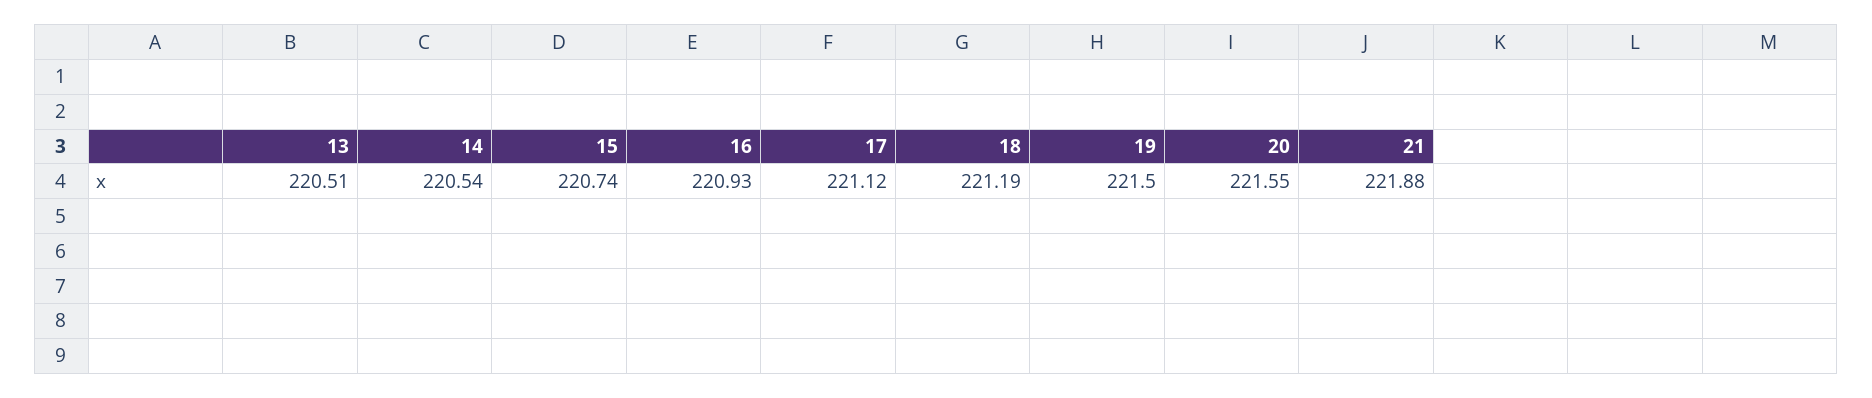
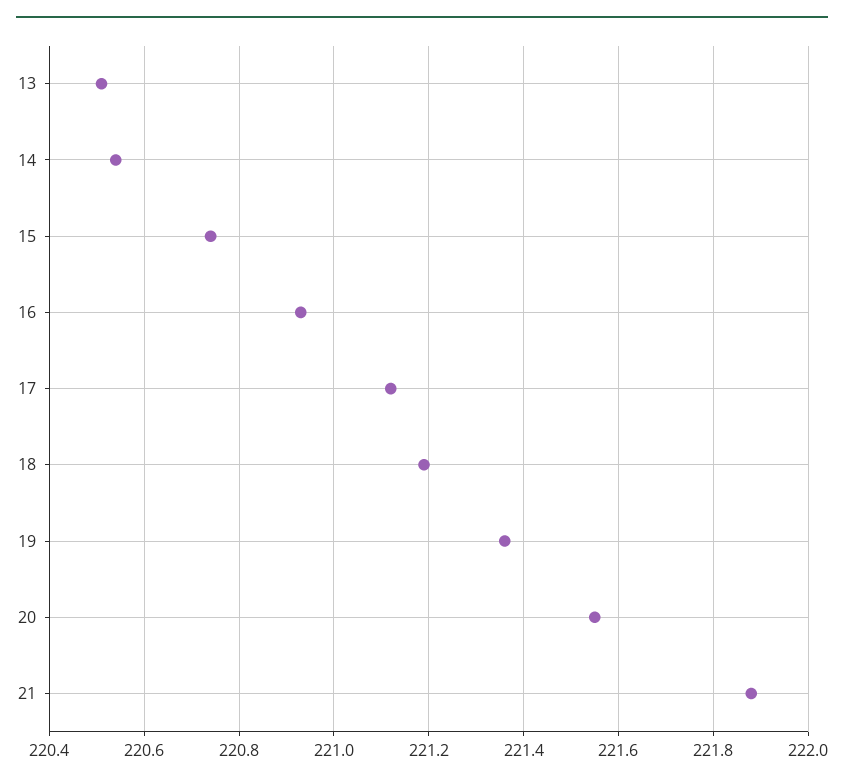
  {
    "13": 220.51,
    "14": 220.54,
    "15": 220.74,
    "16": 220.93,
    "17": 221.12,
    "18": 221.19,
-   "19": 221.5,
+   "19": 221.35,
    "20": 221.55,
    "21": 221.88
  }

